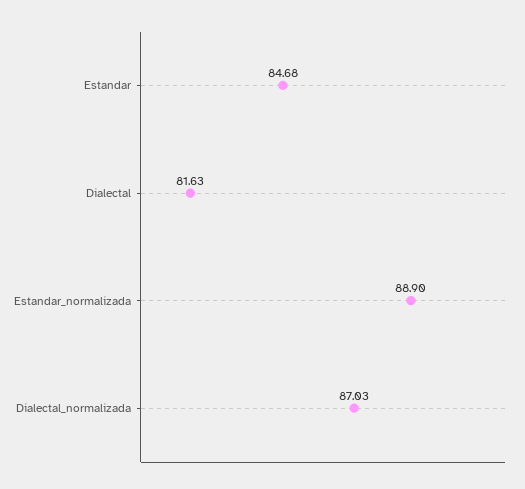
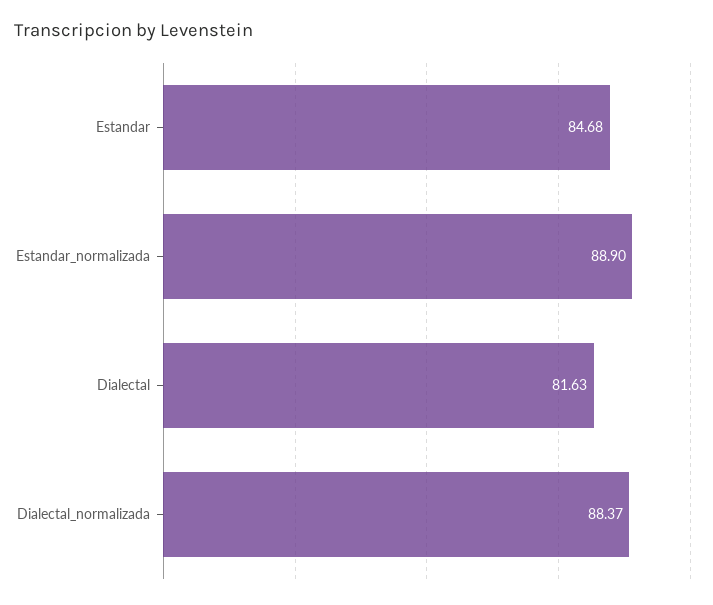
  {
    "Estandar": 84.68,
    "Dialectal": 81.63,
    "Estandar_normalizada": 88.9,
-   "Dialectal_normalizada": 87.03
+   "Dialectal_normalizada": 88.37
  }

